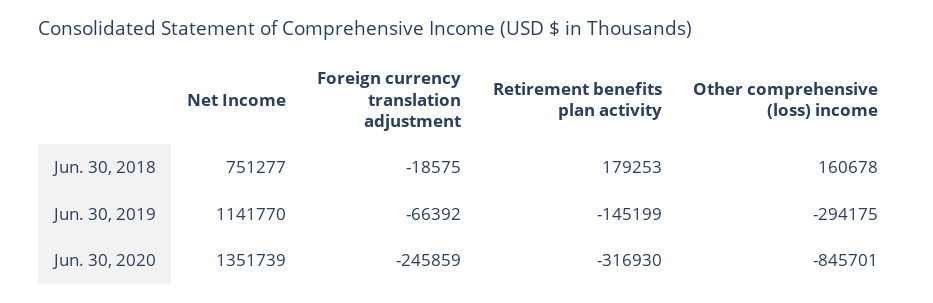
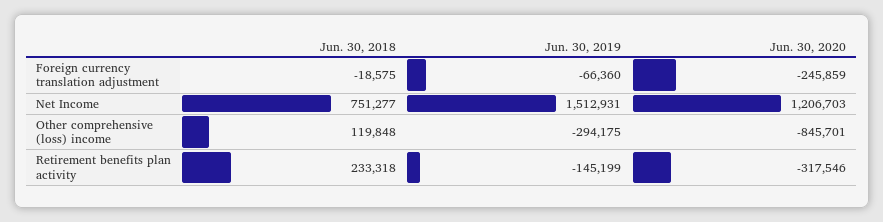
  {
    "Net Income": {
      "Jun. 30, 2018": 751277,
-     "Jun. 30, 2019": 1141770,
+     "Jun. 30, 2019": 1512931,
-     "Jun. 30, 2020": 1351739
+     "Jun. 30, 2020": 1206703
    },
    "Foreign currency translation adjustment": {
      "Jun. 30, 2018": -18575,
-     "Jun. 30, 2019": -66392,
+     "Jun. 30, 2019": -66360,
      "Jun. 30, 2020": -245859
    },
    "Retirement benefits plan activity": {
-     "Jun. 30, 2018": 179253,
+     "Jun. 30, 2018": 233318,
      "Jun. 30, 2019": -145199,
-     "Jun. 30, 2020": -316930
+     "Jun. 30, 2020": -317546
    },
    "Other comprehensive (loss) income": {
-     "Jun. 30, 2018": 160678,
+     "Jun. 30, 2018": 119848,
      "Jun. 30, 2019": -294175,
      "Jun. 30, 2020": -845701
    }
  }

